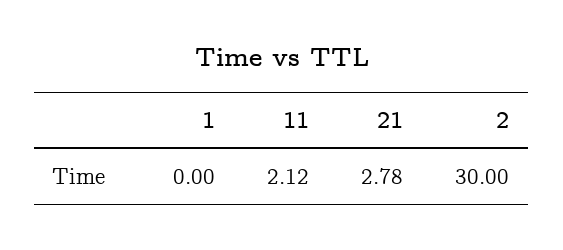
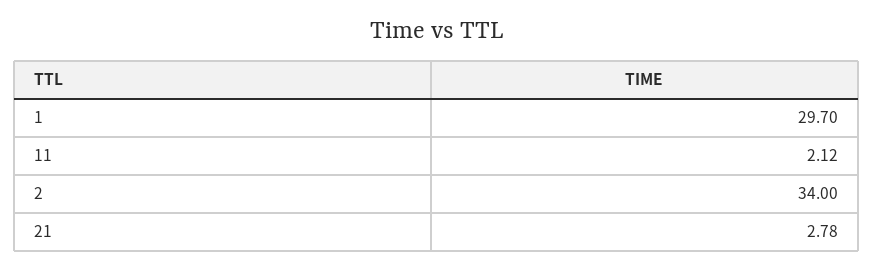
  {
-   "1": 0,
+   "1": 29.7,
    "11": 2.12,
    "21": 2.78,
-   "2": 30
+   "2": 34
  }

